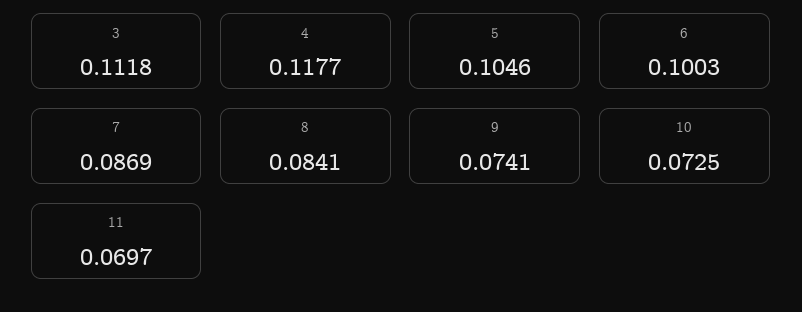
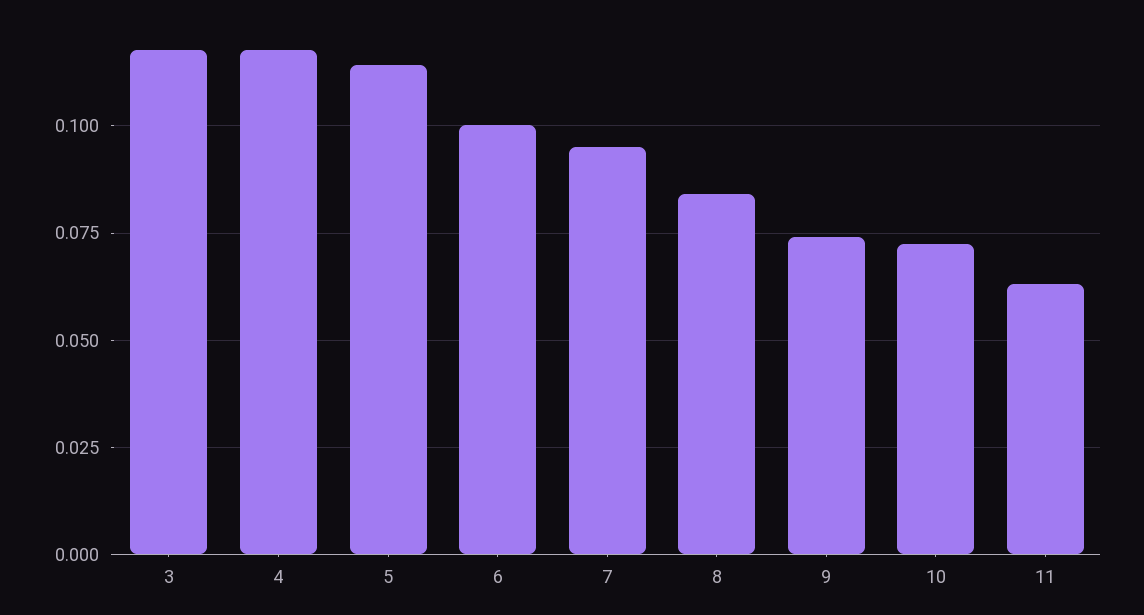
  {
-   "3": 0.1118,
+   "3": 0.1175,
    "4": 0.1177,
-   "5": 0.1046,
+   "5": 0.115,
    "6": 0.1003,
-   "7": 0.0869,
+   "7": 0.095,
    "8": 0.0841,
    "9": 0.0741,
    "10": 0.0725,
-   "11": 0.0697
+   "11": 0.0625
  }

